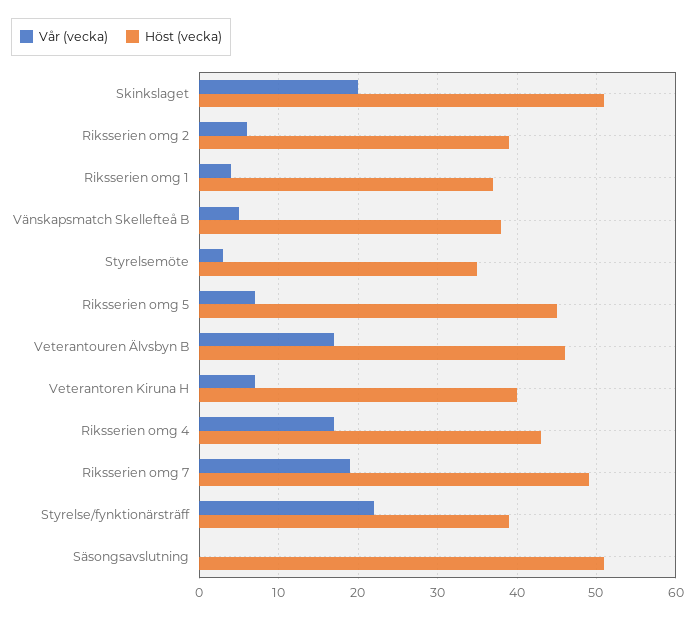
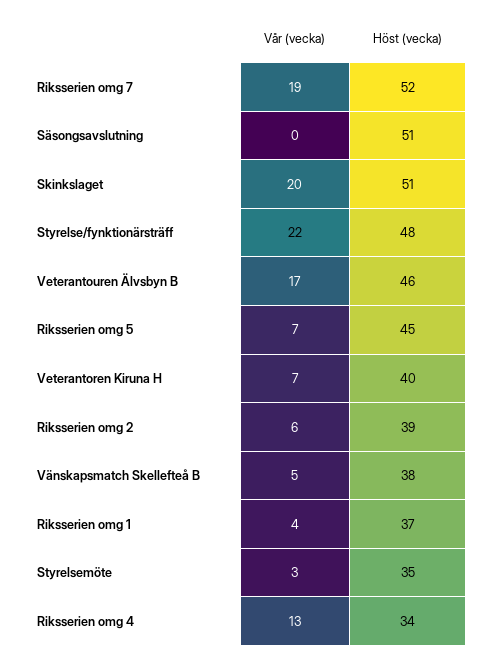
  {
    "Vår (vecka)": {
      "Skinkslaget": 20,
      "Riksserien omg 2": 6,
      "Riksserien omg 1": 4,
      "Vänskapsmatch Skellefteå B": 5,
      "Styrelsemöte": 3,
      "Riksserien omg 5": 7,
      "Veterantouren Älvsbyn B": 17,
      "Veterantoren Kiruna H": 7,
-     "Riksserien omg 4": 17,
+     "Riksserien omg 4": 13,
      "Riksserien omg 7": 19,
      "Styrelse/fynktionärsträff": 22,
      "Säsongsavslutning": 0
    },
    "Höst (vecka)": {
      "Skinkslaget": 51,
      "Riksserien omg 2": 39,
      "Riksserien omg 1": 37,
      "Vänskapsmatch Skellefteå B": 38,
      "Styrelsemöte": 35,
      "Riksserien omg 5": 45,
      "Veterantouren Älvsbyn B": 46,
      "Veterantoren Kiruna H": 40,
-     "Riksserien omg 4": 43,
+     "Riksserien omg 4": 34,
-     "Riksserien omg 7": 49,
+     "Riksserien omg 7": 52,
-     "Styrelse/fynktionärsträff": 39,
+     "Styrelse/fynktionärsträff": 48,
      "Säsongsavslutning": 51
    }
  }

